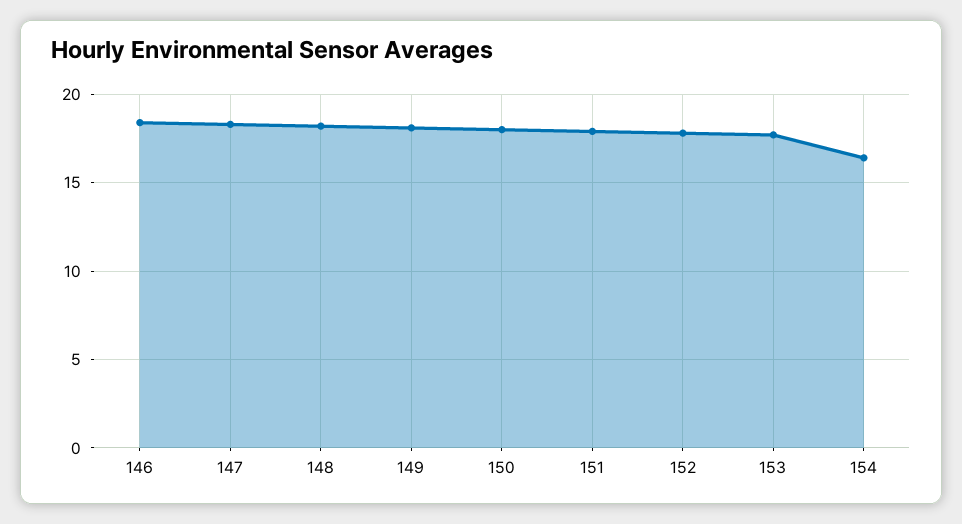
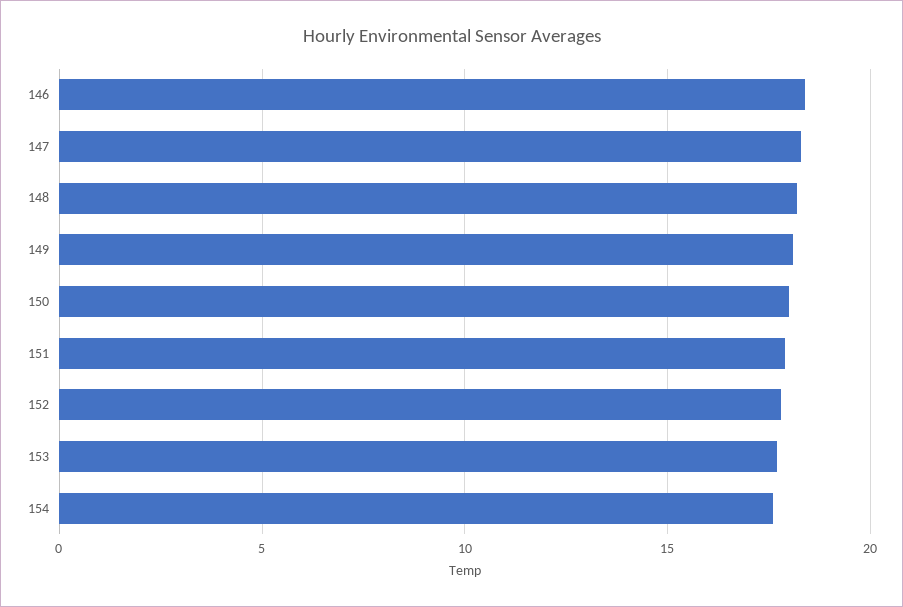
  {
    "146": 18.5,
    "147": 18.5,
    "148": 18,
    "149": 18,
    "150": 18,
    "151": 18,
    "152": 18,
    "153": 17.5,
-   "154": 16.5
+   "154": 17.5
  }

